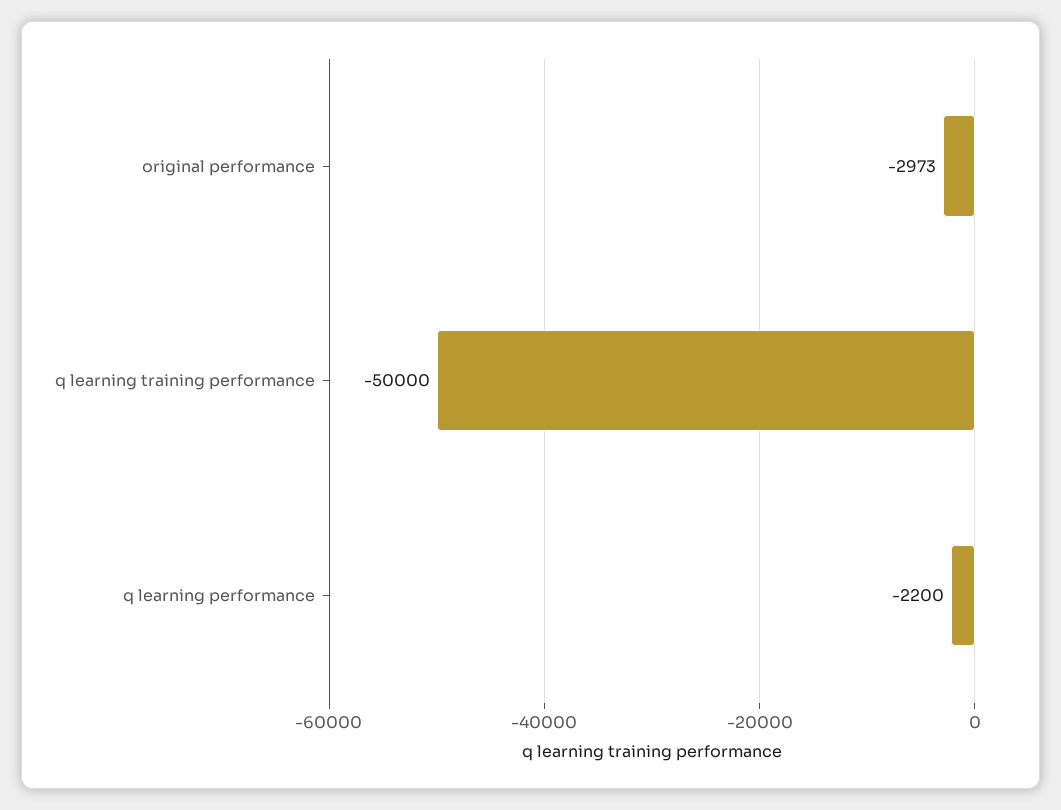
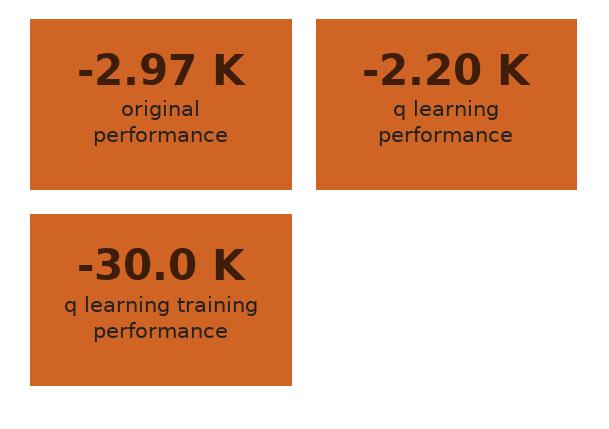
  {
    "original performance": -2973,
-   "q learning training performance": -50000,
+   "q learning training performance": -30000,
    "q learning performance": -2200
  }

